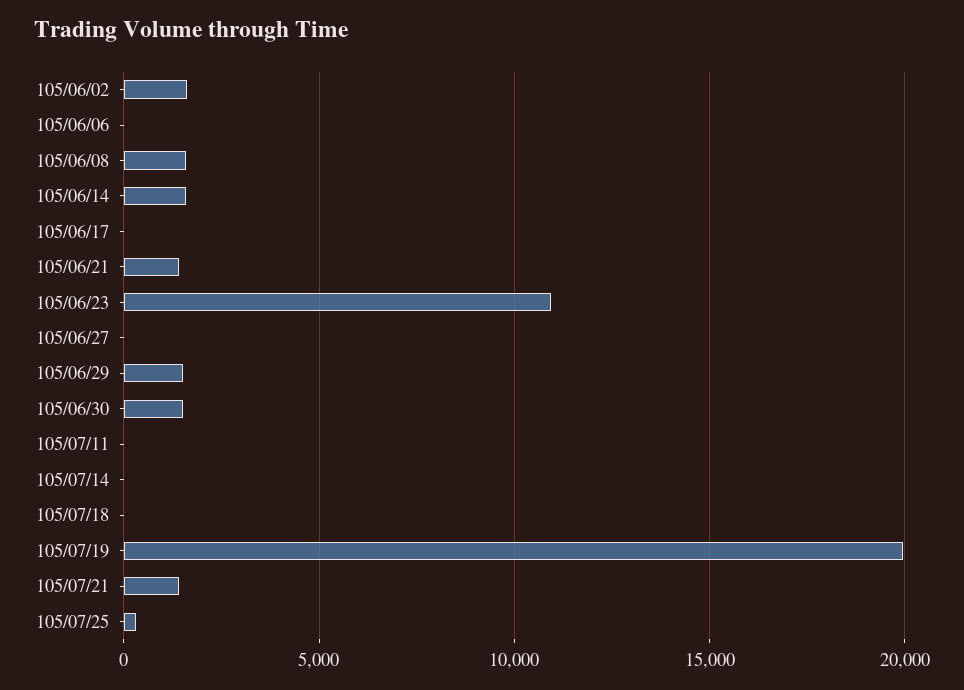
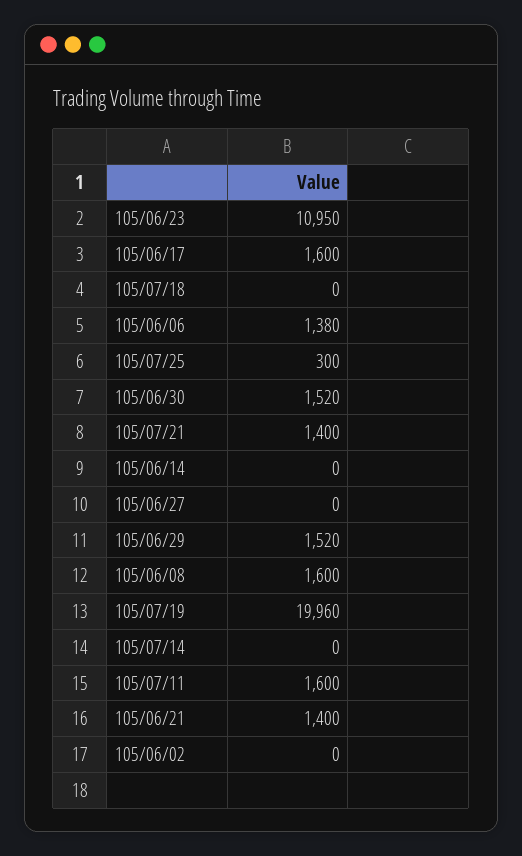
  {
-   "105/06/02": 1500,
+   "105/06/02": 0,
-   "105/06/06": 0,
+   "105/06/06": 1380,
    "105/06/08": 1600,
-   "105/06/14": 1500,
+   "105/06/14": 0,
-   "105/06/17": 0,
+   "105/06/17": 1600,
    "105/06/21": 1400,
    "105/06/23": 10950,
    "105/06/27": 0,
    "105/06/29": 1520,
    "105/06/30": 1520,
-   "105/07/11": 0,
+   "105/07/11": 1600,
    "105/07/14": 0,
    "105/07/18": 0,
    "105/07/19": 19960,
    "105/07/21": 1400,
    "105/07/25": 300
  }

